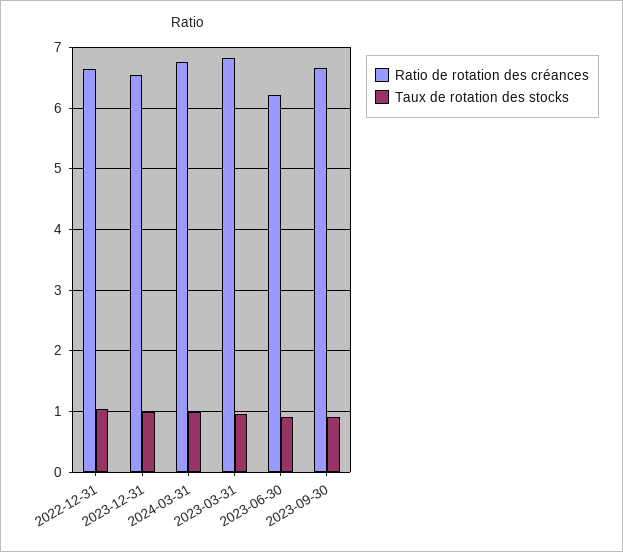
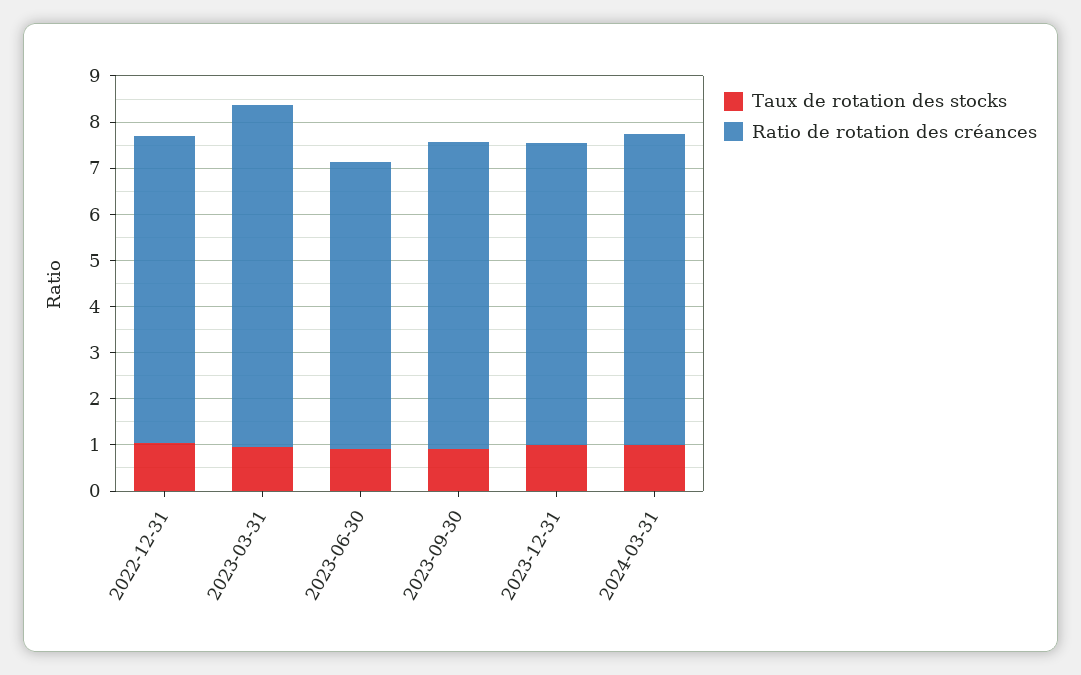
  {
    "Ratio de rotation des créances": {
      "2022-12-31": 6.7,
      "2023-12-31": 6.6,
      "2024-03-31": 6.8,
-     "2023-03-31": 6.8,
+     "2023-03-31": 7.4,
      "2023-06-30": 6.2,
      "2023-09-30": 6.7
    },
    "Taux de rotation des stocks": {
      "2022-12-31": 1.1,
      "2023-12-31": 1,
      "2024-03-31": 1,
      "2023-03-31": 1,
      "2023-06-30": 0.9,
      "2023-09-30": 0.9
    }
  }

